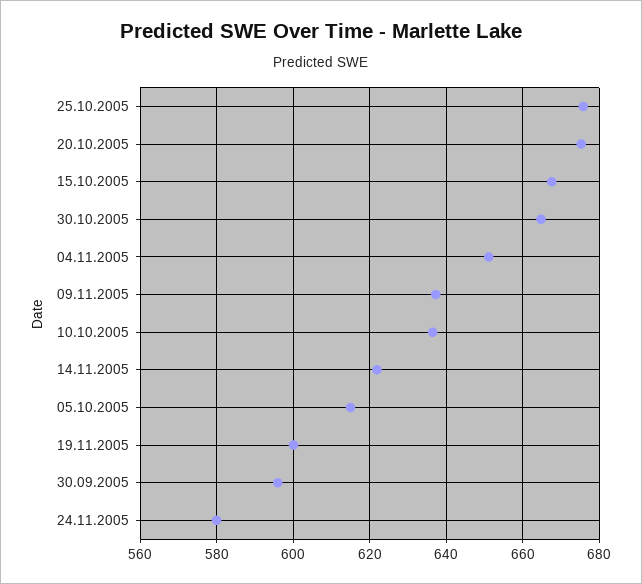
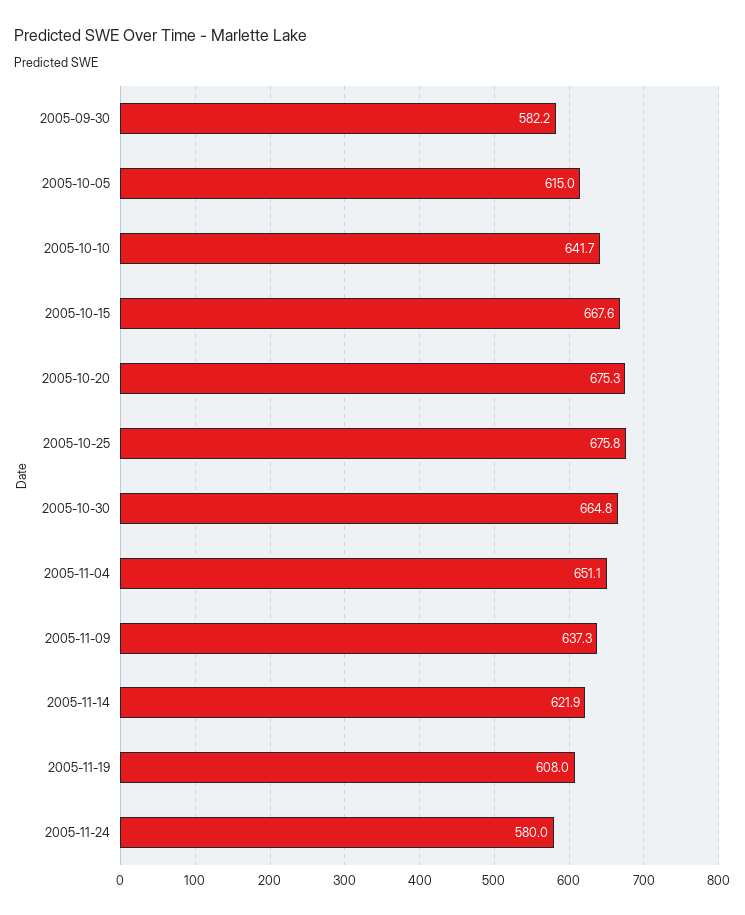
  {
    "25.10.2005": 675.8,
    "20.10.2005": 675.3,
    "15.10.2005": 667.6,
    "30.10.2005": 664.8,
    "04.11.2005": 651.1,
    "09.11.2005": 637.3,
-   "10.10.2005": 636,
+   "10.10.2005": 641.7,
    "14.11.2005": 621.9,
    "05.10.2005": 615,
-   "19.11.2005": 600,
+   "19.11.2005": 608,
-   "30.09.2005": 596,
+   "30.09.2005": 582.2,
    "24.11.2005": 580
  }

